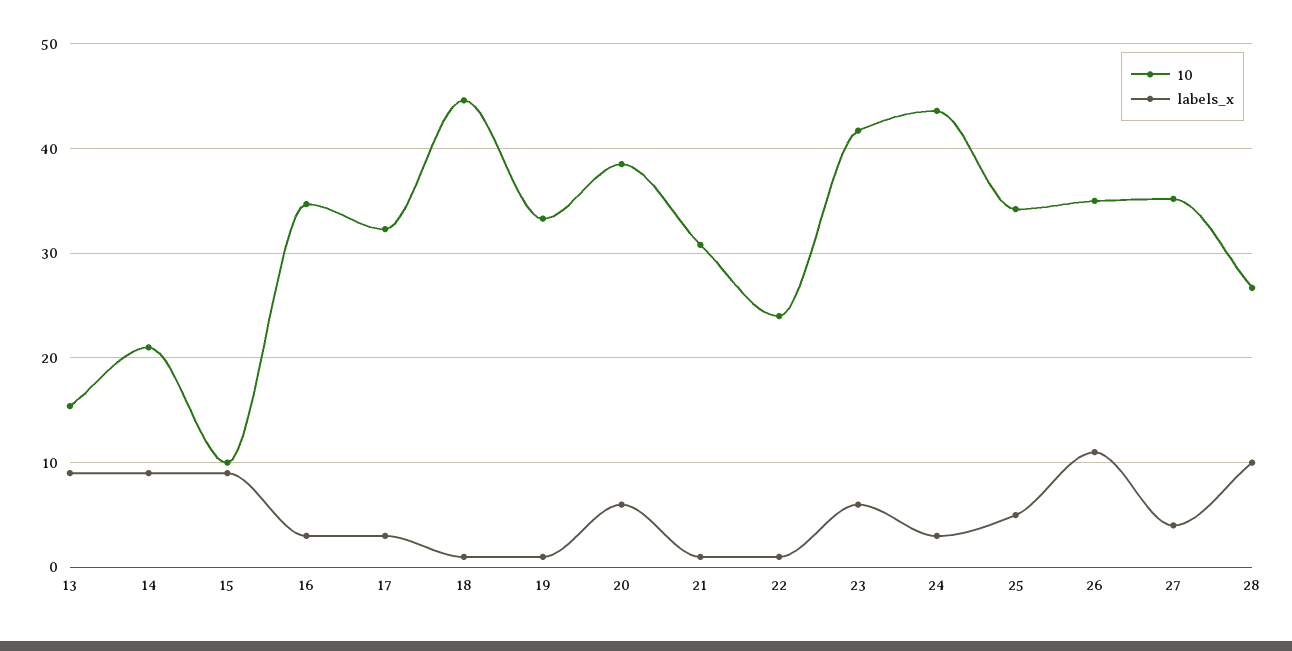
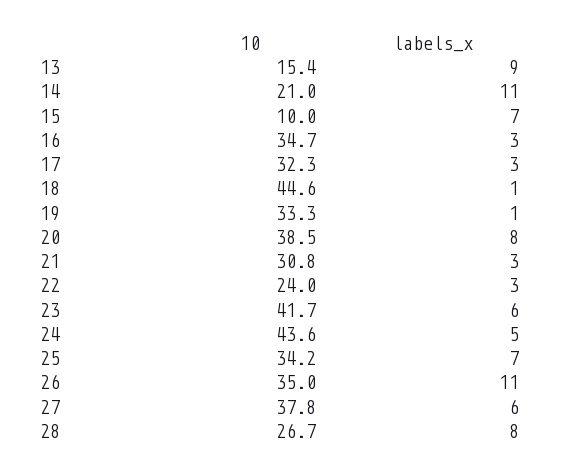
  {
    "10": {
      "13": 15.4,
      "14": 21,
      "15": 10,
      "16": 34.7,
      "17": 32.3,
      "18": 44.6,
      "19": 33.3,
      "20": 38.5,
      "21": 30.8,
      "22": 24,
      "23": 41.7,
      "24": 43.6,
      "25": 34.2,
      "26": 35,
-     "27": 35,
+     "27": 37.8,
      "28": 26.7
    },
    "labels_x": {
      "13": 9,
-     "14": 9,
+     "14": 11,
-     "15": 9,
+     "15": 7,
      "16": 3,
      "17": 3,
      "18": 1,
      "19": 1,
-     "20": 6,
+     "20": 8,
-     "21": 1,
+     "21": 3,
-     "22": 1,
+     "22": 3,
      "23": 6,
-     "24": 3,
+     "24": 5,
-     "25": 5,
+     "25": 7,
      "26": 11,
-     "27": 4,
+     "27": 6,
-     "28": 10
+     "28": 8
    }
  }

